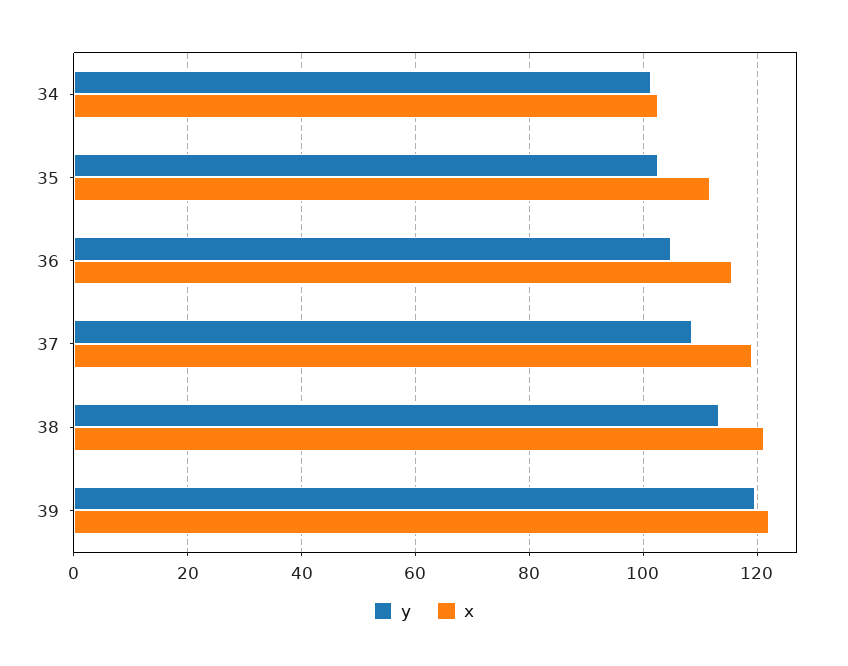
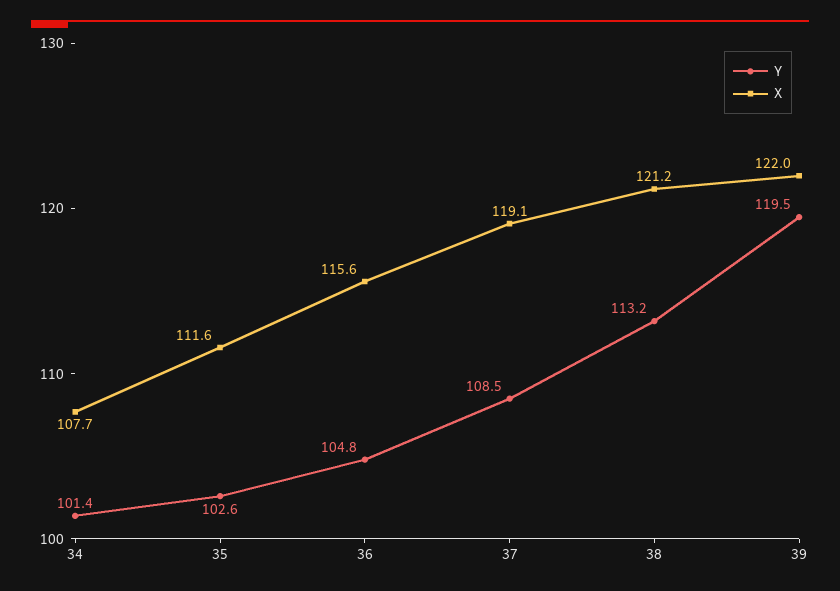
  {
    "y": {
      "34": 101.4,
      "35": 102.6,
      "36": 104.8,
      "37": 108.5,
      "38": 113.2,
      "39": 119.5
    },
    "x": {
-     "34": 102,
+     "34": 107.7,
      "35": 111.6,
      "36": 115.6,
      "37": 119.1,
      "38": 121.2,
      "39": 122
    }
  }

